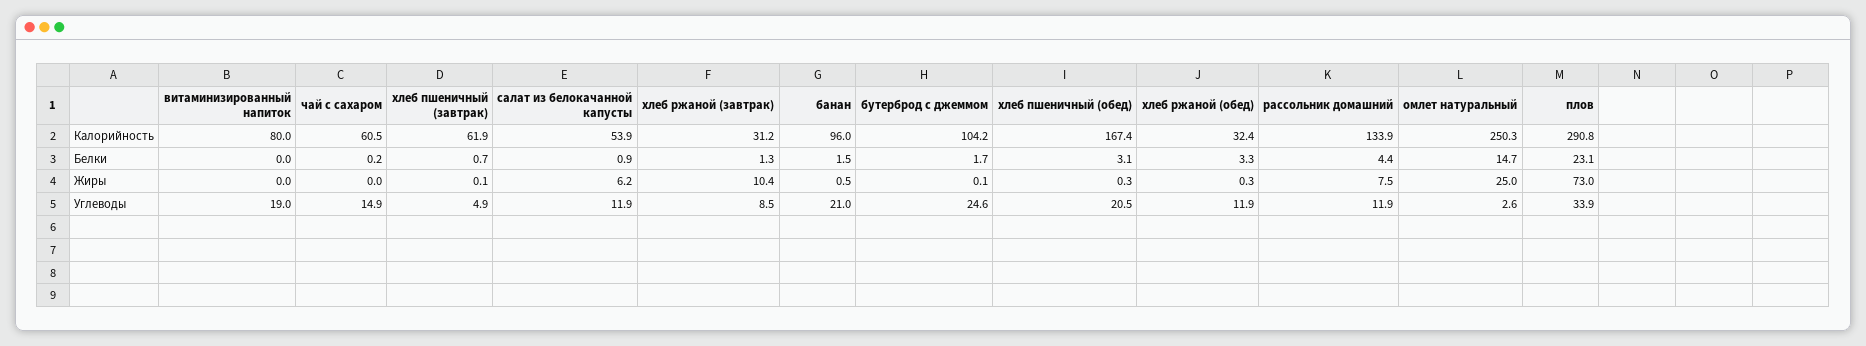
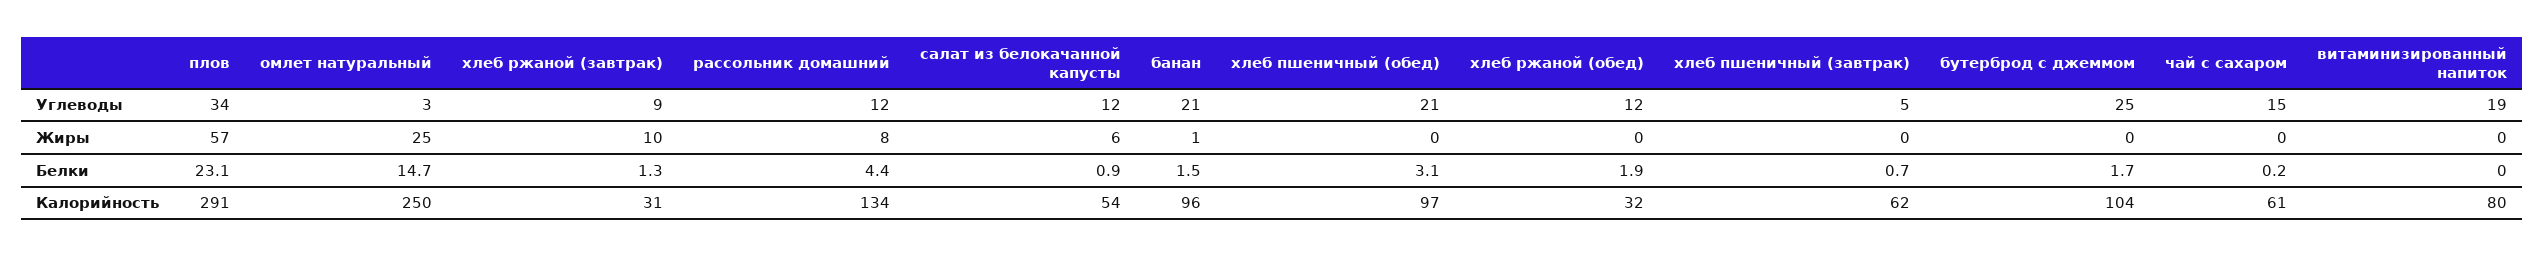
  {
    "витаминизированный напиток": {
      "Калорийность": 80,
      "Белки": 0,
      "Жиры": 0,
      "Углеводы": 19
    },
    "чай с сахаром": {
      "Калорийность": 60.5,
      "Белки": 0.2,
      "Жиры": 0,
      "Углеводы": 14.9
    },
    "хлеб пшеничный (завтрак)": {
      "Калорийность": 61.9,
      "Белки": 0.7,
      "Жиры": 0.1,
      "Углеводы": 4.9
    },
    "салат из белокачанной капусты": {
      "Калорийность": 53.9,
      "Белки": 0.9,
      "Жиры": 6.2,
      "Углеводы": 11.9
    },
    "хлеб ржаной (завтрак)": {
      "Калорийность": 31.2,
      "Белки": 1.3,
      "Жиры": 10.4,
      "Углеводы": 8.5
    },
    "банан": {
      "Калорийность": 96,
      "Белки": 1.5,
      "Жиры": 0.5,
      "Углеводы": 21
    },
    "бутерброд с джеммом": {
      "Калорийность": 104.2,
      "Белки": 1.7,
      "Жиры": 0.1,
      "Углеводы": 24.6
    },
    "хлеб пшеничный (обед)": {
-     "Калорийность": 167.4,
+     "Калорийность": 97,
      "Белки": 3.1,
      "Жиры": 0.3,
      "Углеводы": 20.5
    },
    "хлеб ржаной (обед)": {
      "Калорийность": 32.4,
-     "Белки": 3.3,
+     "Белки": 1.9,
      "Жиры": 0.3,
      "Углеводы": 11.9
    },
    "рассольник домашний": {
      "Калорийность": 133.9,
      "Белки": 4.4,
      "Жиры": 7.5,
      "Углеводы": 11.9
    },
    "омлет натуральный": {
      "Калорийность": 250.3,
      "Белки": 14.7,
      "Жиры": 25,
      "Углеводы": 2.6
    },
    "плов": {
      "Калорийность": 290.8,
      "Белки": 23.1,
-     "Жиры": 73,
+     "Жиры": 57,
      "Углеводы": 33.9
    }
  }

